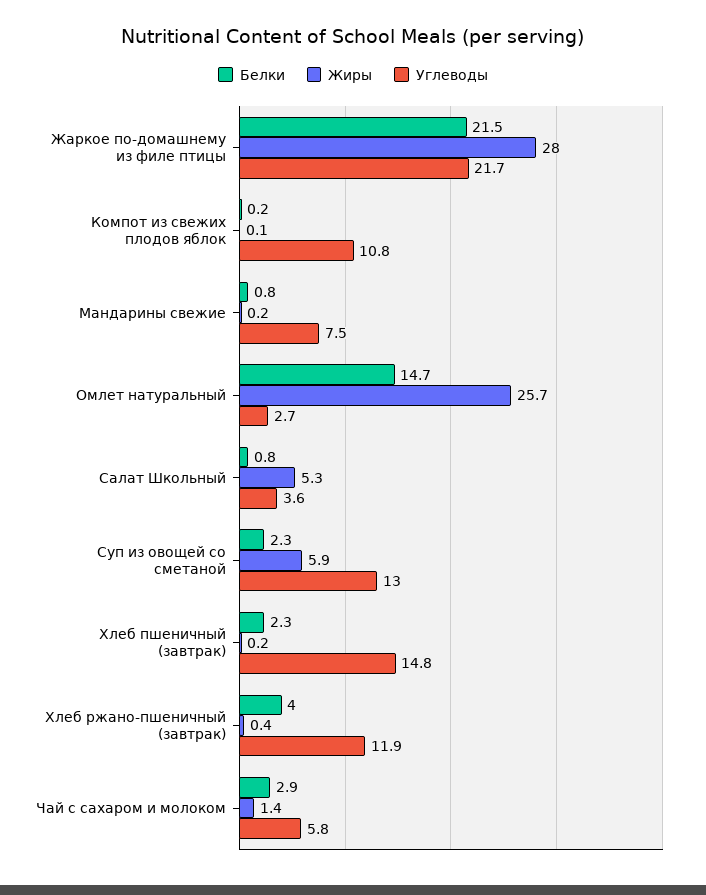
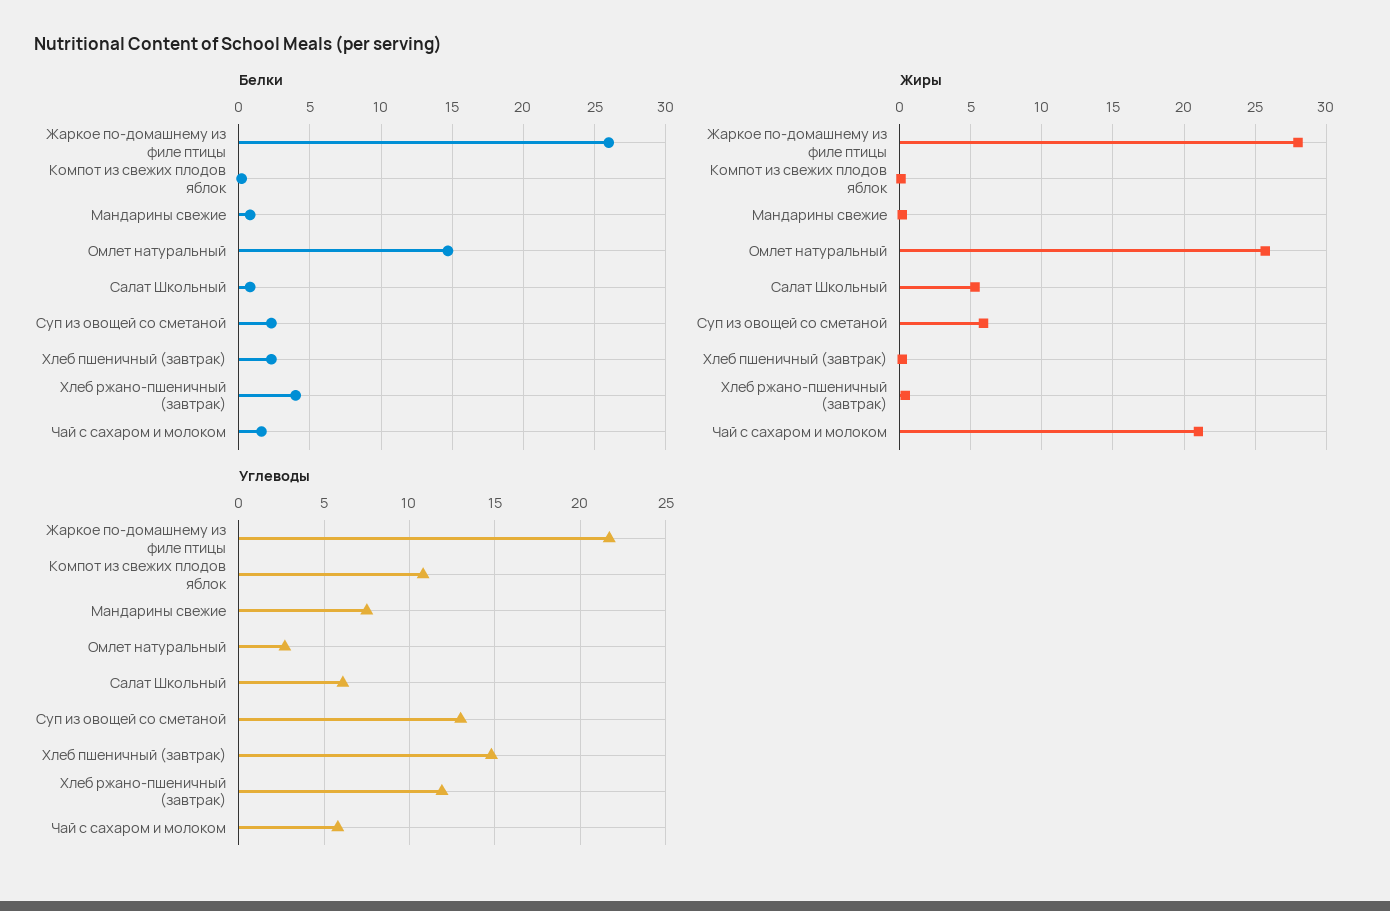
  {
    "Белки": {
-     "Жаркое по-домашнему из филе птицы": 21.5,
+     "Жаркое по-домашнему из филе птицы": 26,
      "Компот из свежих плодов яблок": 0.2,
      "Мандарины свежие": 0.8,
      "Омлет натуральный": 14.7,
      "Салат Школьный": 0.8,
      "Суп из овощей со сметаной": 2.3,
      "Хлеб пшеничный (завтрак)": 2.3,
      "Хлеб ржано-пшеничный (завтрак)": 4,
-     "Чай с сахаром и молоком": 2.9
+     "Чай с сахаром и молоком": 1.5
    },
    "Жиры": {
      "Жаркое по-домашнему из филе птицы": 28,
      "Компот из свежих плодов яблок": 0.1,
      "Мандарины свежие": 0.2,
      "Омлет натуральный": 25.7,
      "Салат Школьный": 5.3,
      "Суп из овощей со сметаной": 5.9,
      "Хлеб пшеничный (завтрак)": 0.2,
      "Хлеб ржано-пшеничный (завтрак)": 0.4,
-     "Чай с сахаром и молоком": 1.4
+     "Чай с сахаром и молоком": 21
    },
    "Углеводы": {
      "Жаркое по-домашнему из филе птицы": 21.7,
      "Компот из свежих плодов яблок": 10.8,
      "Мандарины свежие": 7.5,
      "Омлет натуральный": 2.7,
-     "Салат Школьный": 3.6,
+     "Салат Школьный": 6,
      "Суп из овощей со сметаной": 13,
      "Хлеб пшеничный (завтрак)": 14.8,
      "Хлеб ржано-пшеничный (завтрак)": 11.9,
      "Чай с сахаром и молоком": 5.8
    }
  }

